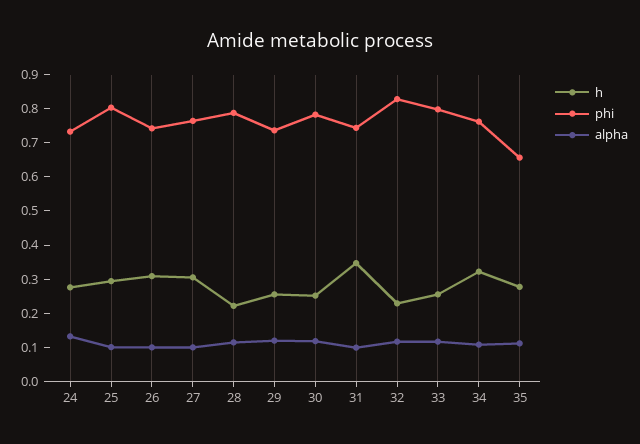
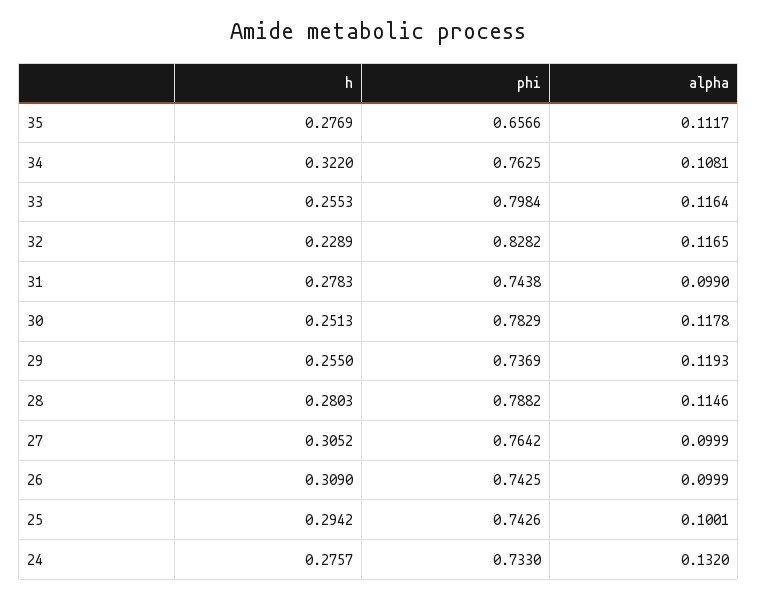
  {
    "h": {
      "24": 0.2757,
      "25": 0.2942,
      "26": 0.309,
      "27": 0.3052,
-     "28": 0.225,
+     "28": 0.2803,
      "29": 0.255,
      "30": 0.2513,
-     "31": 0.35,
+     "31": 0.2783,
      "32": 0.2289,
      "33": 0.2553,
      "34": 0.322,
      "35": 0.2769
    },
    "phi": {
      "24": 0.733,
-     "25": 0.8,
+     "25": 0.7426,
      "26": 0.7425,
      "27": 0.7642,
      "28": 0.7882,
      "29": 0.7369,
      "30": 0.7829,
      "31": 0.7438,
      "32": 0.8282,
      "33": 0.7984,
      "34": 0.7625,
      "35": 0.6566
    },
    "alpha": {
      "24": 0.132,
      "25": 0.1001,
      "26": 0.0999,
      "27": 0.0999,
      "28": 0.1146,
      "29": 0.1193,
      "30": 0.1178,
      "31": 0.099,
      "32": 0.1165,
      "33": 0.1164,
      "34": 0.1081,
      "35": 0.1117
    }
  }

